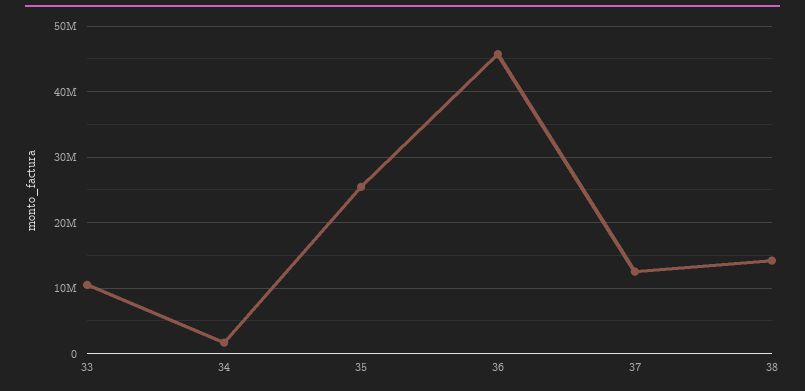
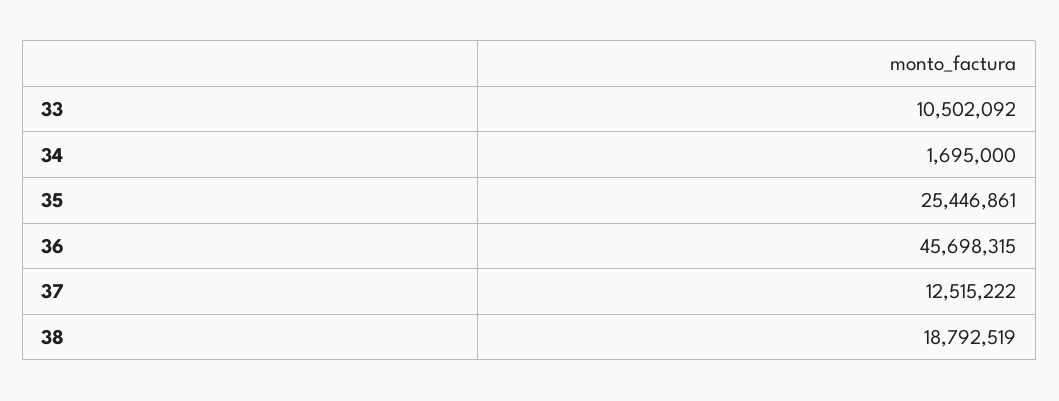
  {
    "33": 10502092,
    "34": 1695000,
    "35": 25446861,
    "36": 45698315,
    "37": 12515222,
-   "38": 14000000
+   "38": 18792519
  }

